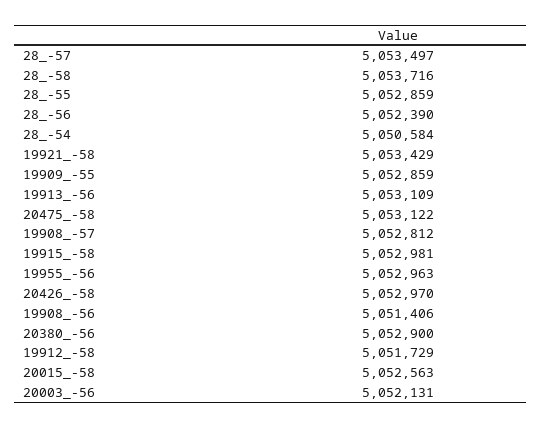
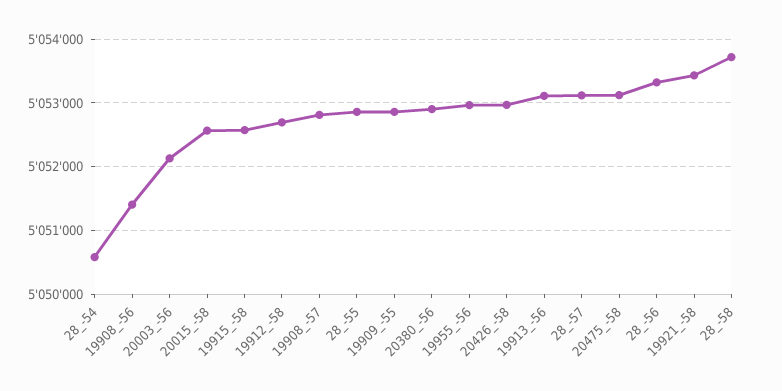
  {
-   "28_-57": 5053497,
+   "28_-57": 5053100,
    "28_-58": 5053716,
    "28_-55": 5052859,
-   "28_-56": 5052390,
+   "28_-56": 5053300,
    "28_-54": 5050584,
    "19921_-58": 5053429,
    "19909_-55": 5052859,
    "19913_-56": 5053109,
    "20475_-58": 5053122,
    "19908_-57": 5052812,
-   "19915_-58": 5052981,
+   "19915_-58": 5052600,
    "19955_-56": 5052963,
    "20426_-58": 5052970,
    "19908_-56": 5051406,
    "20380_-56": 5052900,
-   "19912_-58": 5051729,
+   "19912_-58": 5052700,
    "20015_-58": 5052563,
    "20003_-56": 5052131
  }

